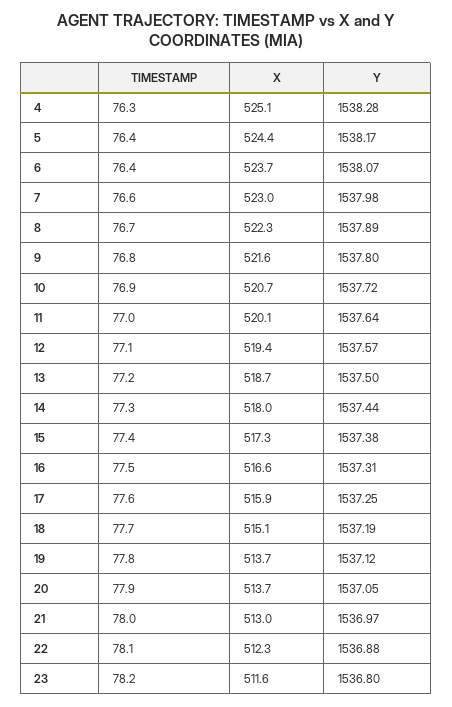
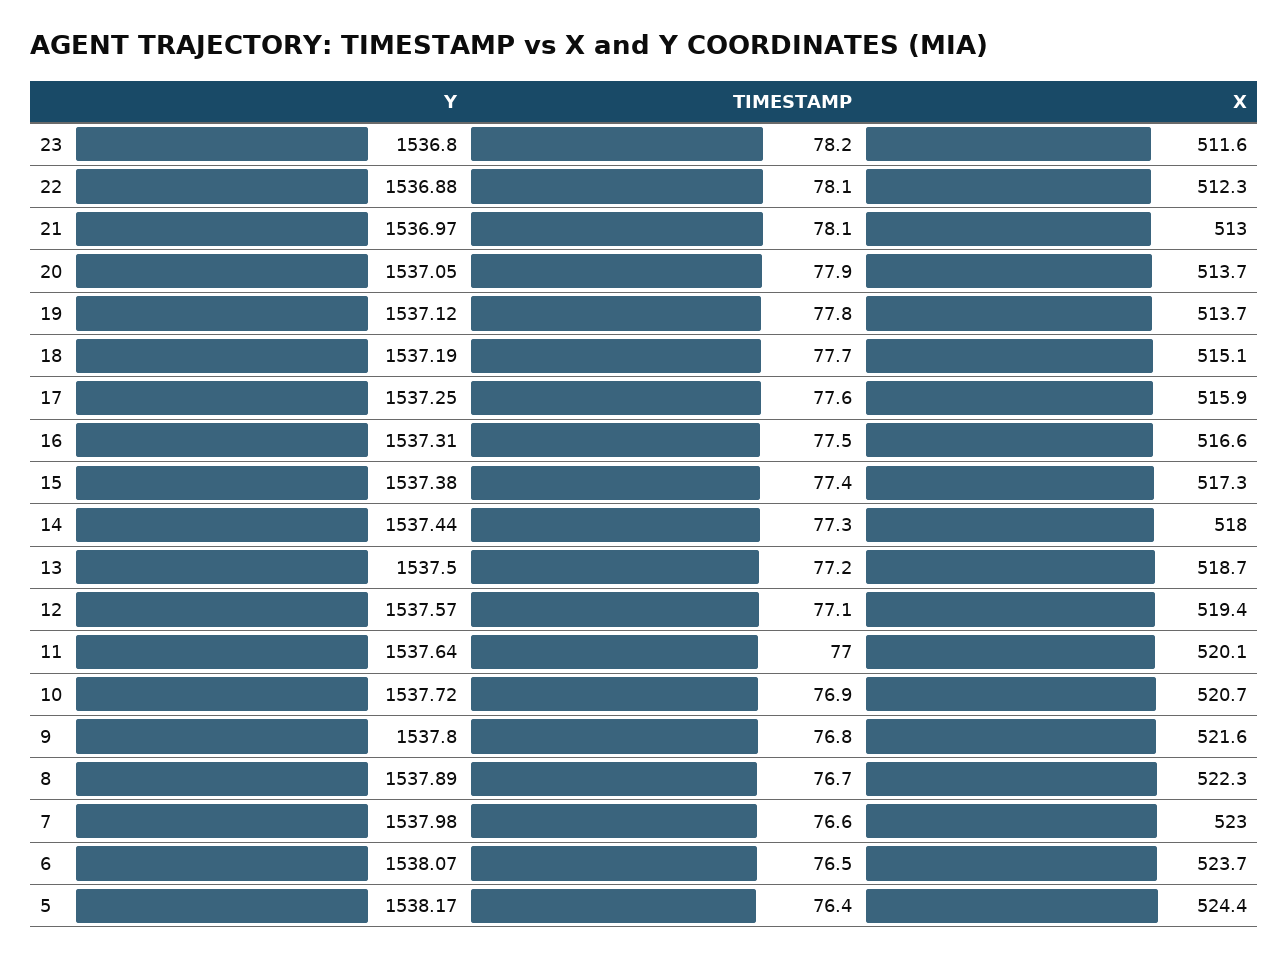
  {
    "TIMESTAMP": {
-     "4": 76.3,
      "5": 76.4,
-     "6": 76.4,
+     "6": 76.5,
      "7": 76.6,
      "8": 76.7,
      "9": 76.8,
      "10": 76.9,
      "11": 77,
      "12": 77.1,
      "13": 77.2,
      "14": 77.3,
      "15": 77.4,
      "16": 77.5,
      "17": 77.6,
      "18": 77.7,
      "19": 77.8,
      "20": 77.9,
-     "21": 78,
+     "21": 78.1,
      "22": 78.1,
      "23": 78.2
    },
    "X": {
-     "4": 525.1,
      "5": 524.4,
      "6": 523.7,
      "7": 523,
      "8": 522.3,
      "9": 521.6,
      "10": 520.7,
      "11": 520.1,
      "12": 519.4,
      "13": 518.7,
      "14": 518,
      "15": 517.3,
      "16": 516.6,
      "17": 515.9,
      "18": 515.1,
      "19": 513.7,
      "20": 513.7,
      "21": 513,
      "22": 512.3,
      "23": 511.6
    },
    "Y": {
-     "4": 1538.28,
      "5": 1538.17,
      "6": 1538.07,
      "7": 1537.98,
      "8": 1537.89,
      "9": 1537.8,
      "10": 1537.72,
      "11": 1537.64,
      "12": 1537.57,
      "13": 1537.5,
      "14": 1537.44,
      "15": 1537.38,
      "16": 1537.31,
      "17": 1537.25,
      "18": 1537.19,
      "19": 1537.12,
      "20": 1537.05,
      "21": 1536.97,
      "22": 1536.88,
      "23": 1536.8
    }
  }

